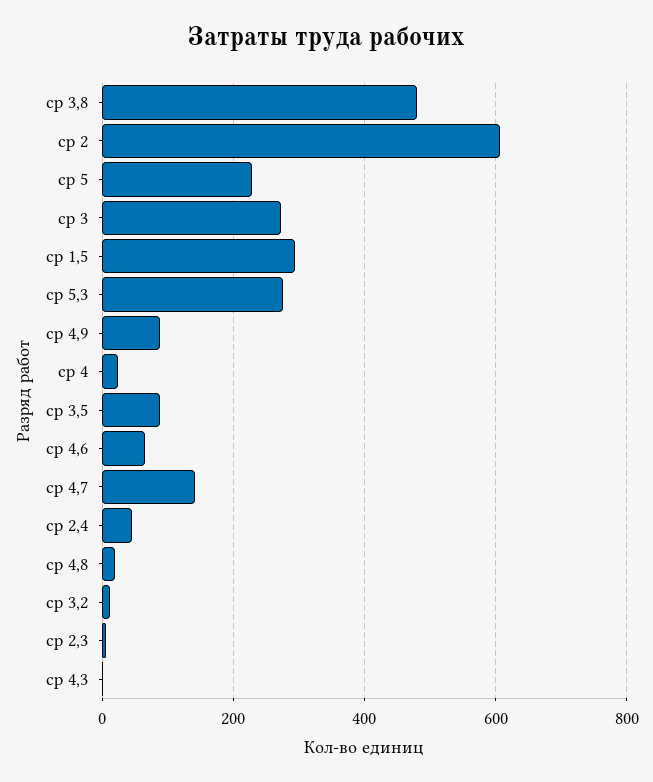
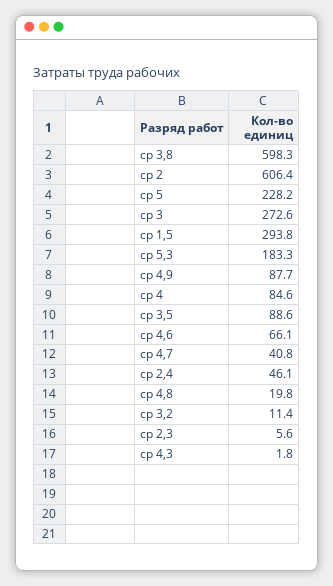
  {
-   "ср 3,8": 480,
+   "ср 3,8": 598.3,
    "ср 2": 606.4,
    "ср 5": 228.2,
    "ср 3": 272.6,
    "ср 1,5": 293.8,
-   "ср 5,3": 280,
+   "ср 5,3": 183.3,
    "ср 4,9": 87.7,
-   "ср 4": 20,
+   "ср 4": 84.6,
    "ср 3,5": 88.6,
    "ср 4,6": 66.1,
-   "ср 4,7": 140,
+   "ср 4,7": 40.8,
    "ср 2,4": 46.1,
    "ср 4,8": 19.8,
    "ср 3,2": 11.4,
    "ср 2,3": 5.6,
    "ср 4,3": 1.8
  }

